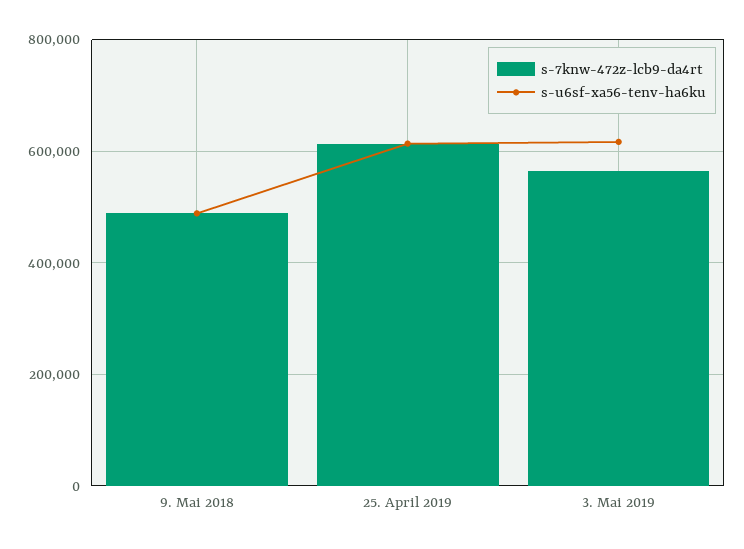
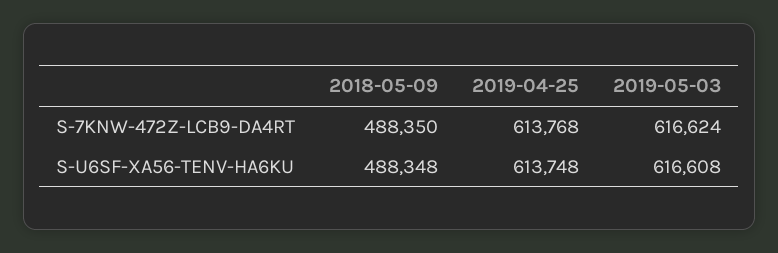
  {
    "s-7knw-472z-lcb9-da4rt": {
      "9. Mai 2018": 488350,
      "25. April 2019": 613768,
-     "3. Mai 2019": 560000
+     "3. Mai 2019": 616624
    },
    "s-u6sf-xa56-tenv-ha6ku": {
      "9. Mai 2018": 488348,
      "25. April 2019": 613748,
      "3. Mai 2019": 616608
    }
  }

